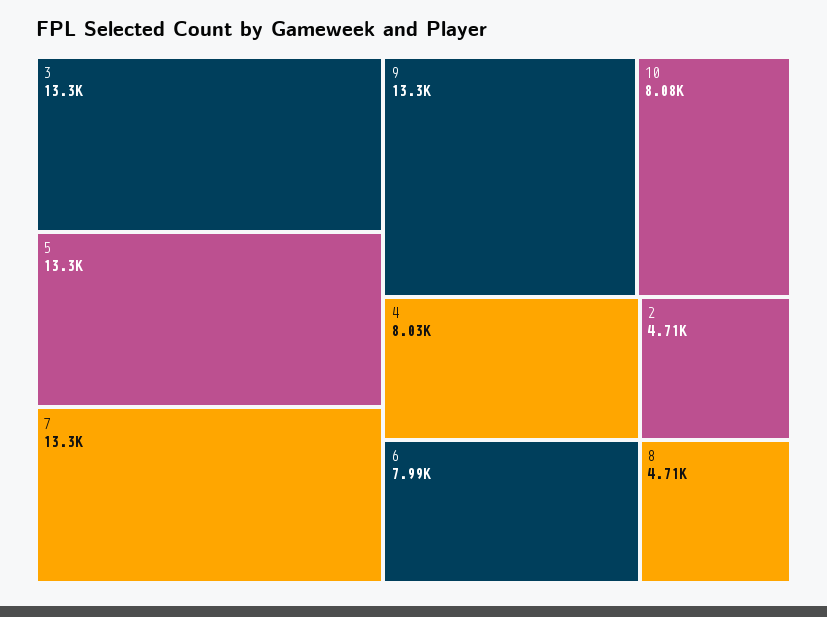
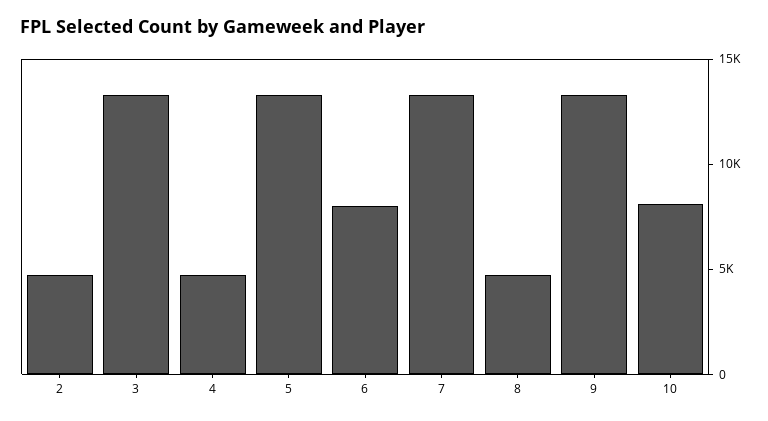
  {
    "3": 13300,
    "5": 13300,
    "7": 13300,
    "9": 13300,
    "10": 8080,
-   "4": 8030,
+   "4": 5000,
    "6": 7990,
    "2": 4710,
    "8": 4710
  }

